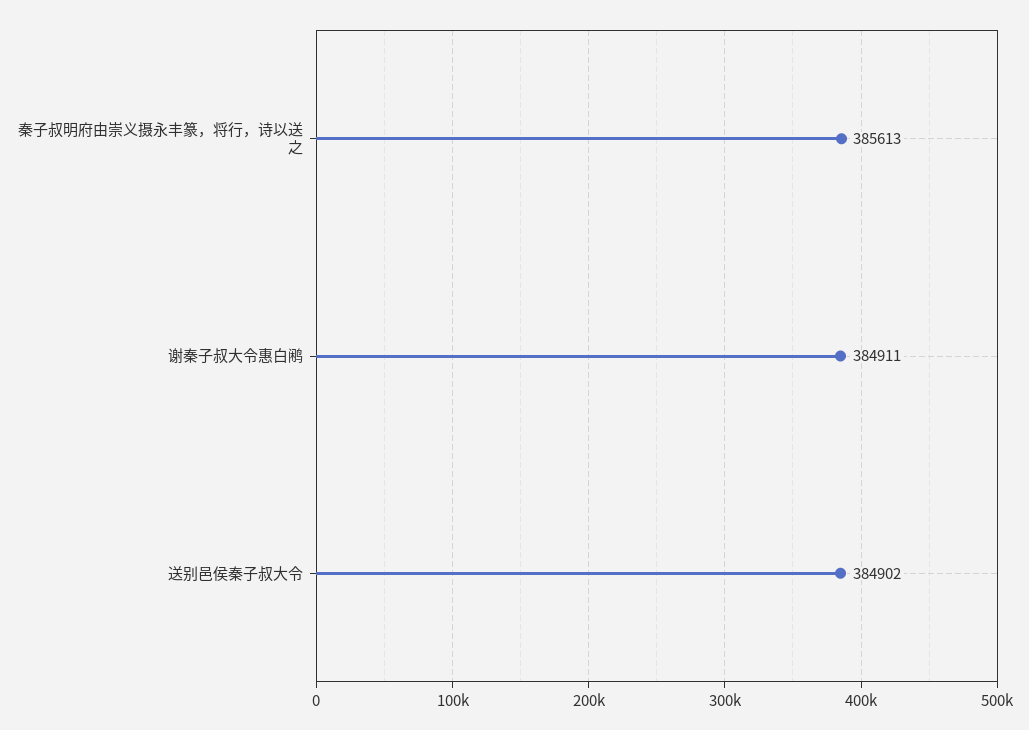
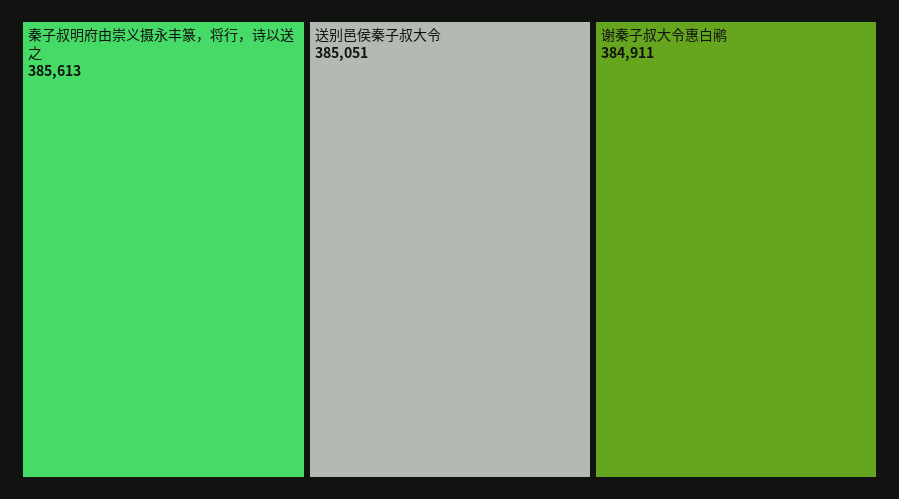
  {
    "秦子叔明府由崇义摄永丰篆，将行，诗以送之": 385613,
    "谢秦子叔大令惠白鹇": 384911,
-   "送别邑侯秦子叔大令": 384902
+   "送别邑侯秦子叔大令": 385051
  }

